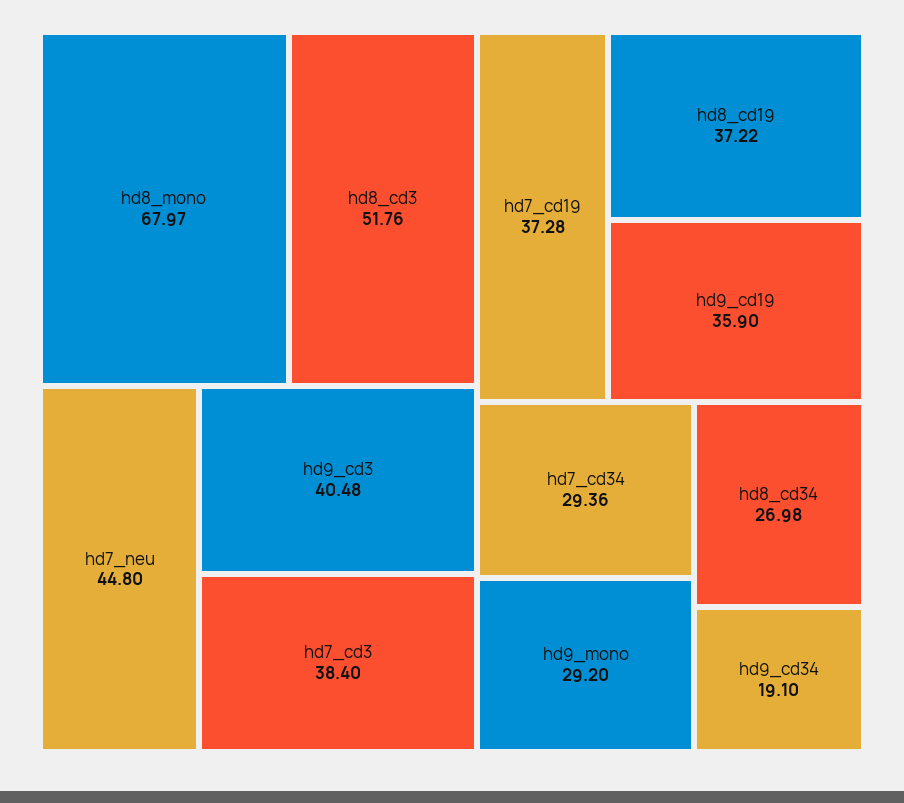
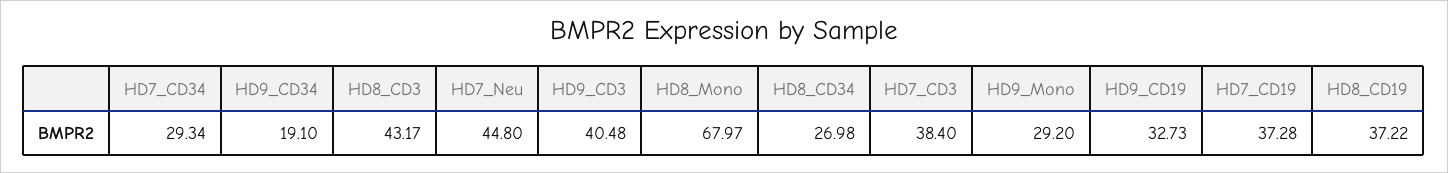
  {
    "hd8_mono": 67.97,
-   "hd8_cd3": 51.76,
+   "hd8_cd3": 43.17,
    "hd7_neu": 44.8,
    "hd9_cd3": 40.48,
    "hd7_cd3": 38.4,
    "hd7_cd19": 37.28,
    "hd8_cd19": 37.22,
-   "hd9_cd19": 35.9,
+   "hd9_cd19": 32.73,
-   "hd7_cd34": 29.36,
+   "hd7_cd34": 29.34,
    "hd9_mono": 29.2,
    "hd8_cd34": 26.98,
    "hd9_cd34": 19.1
  }

